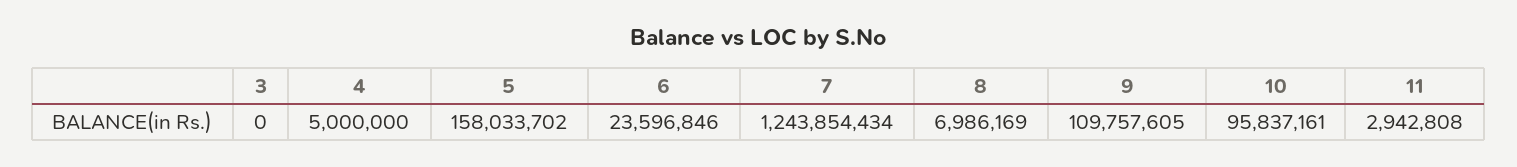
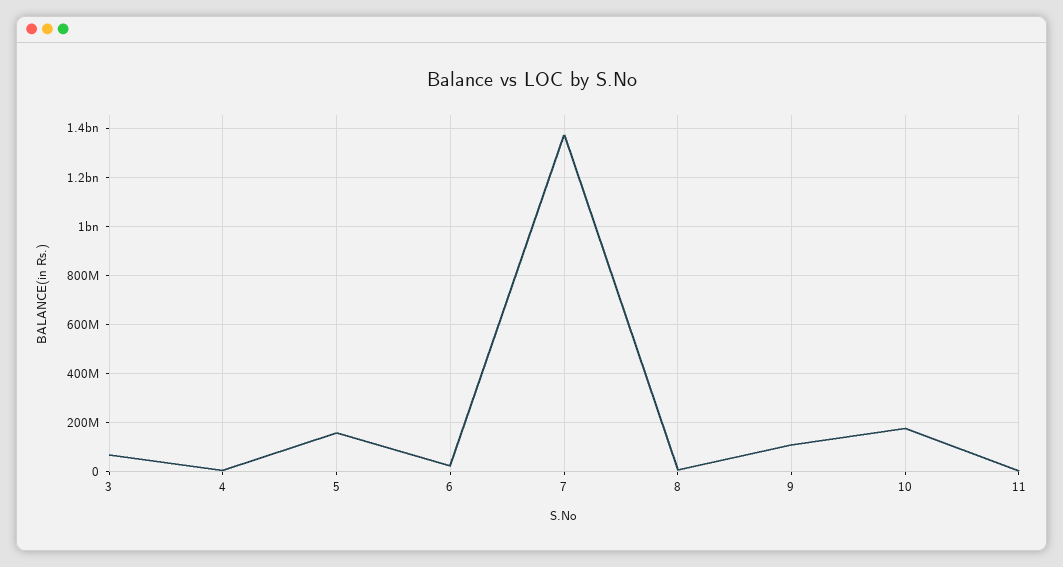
  {
-   "3": 0,
+   "3": 75000000,
    "4": 5000000,
    "5": 158033702,
    "6": 23596846,
-   "7": 1243854434,
+   "7": 1375000000,
    "8": 6986169,
    "9": 109757605,
-   "10": 95837161,
+   "10": 175000000,
    "11": 2942808
  }

